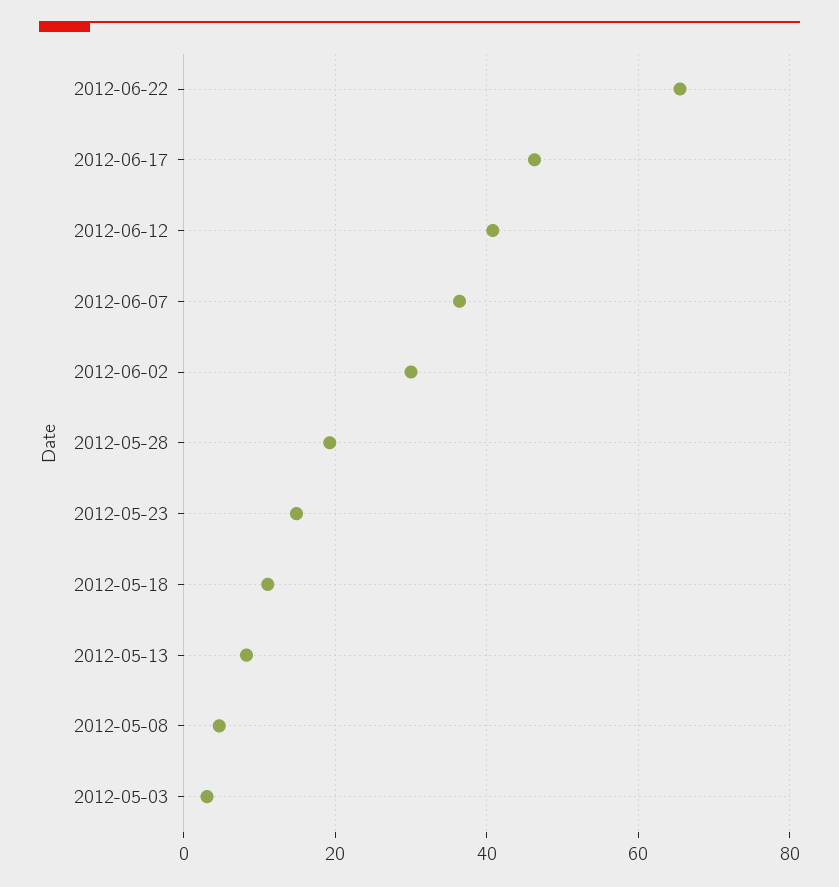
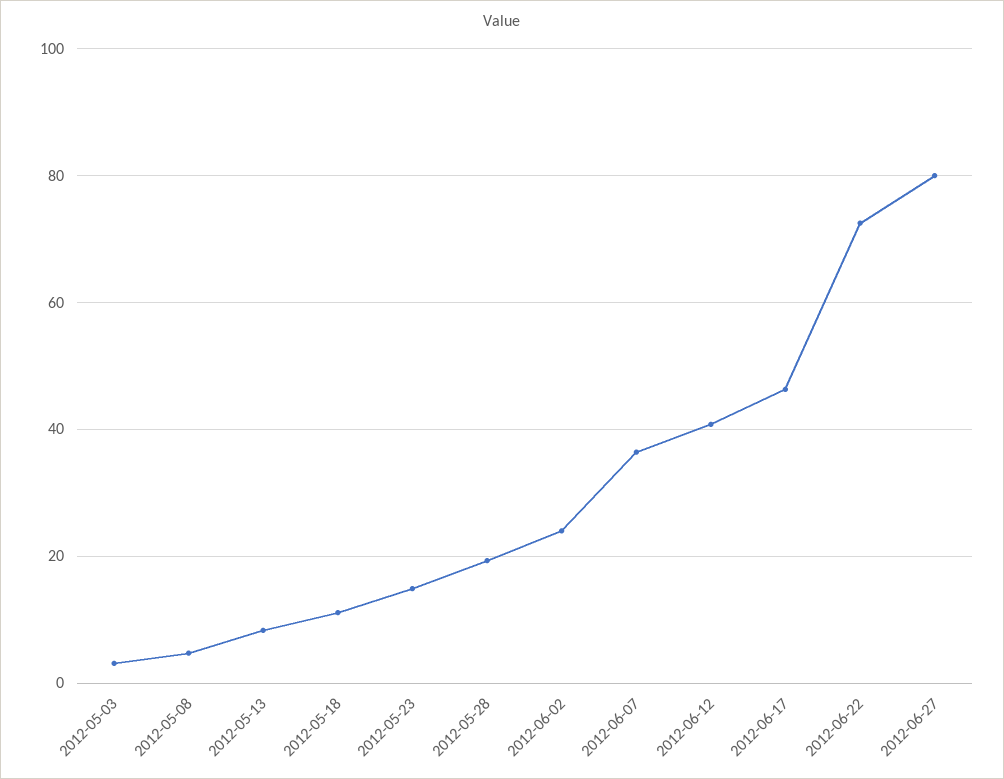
  {
-   "2012-06-22": 66,
+   "2012-06-22": 72,
    "2012-06-17": 46,
    "2012-06-12": 40,
    "2012-06-07": 36,
-   "2012-06-02": 30,
+   "2012-06-02": 24,
    "2012-05-28": 20,
    "2012-05-23": 14,
    "2012-05-18": 12,
    "2012-05-13": 8,
    "2012-05-08": 4,
-   "2012-05-03": 4
+   "2012-05-03": 4,
+   "2012-06-27": 80
  }

